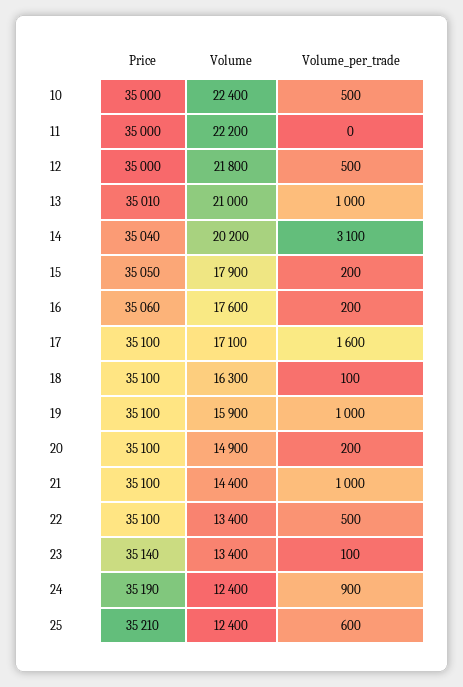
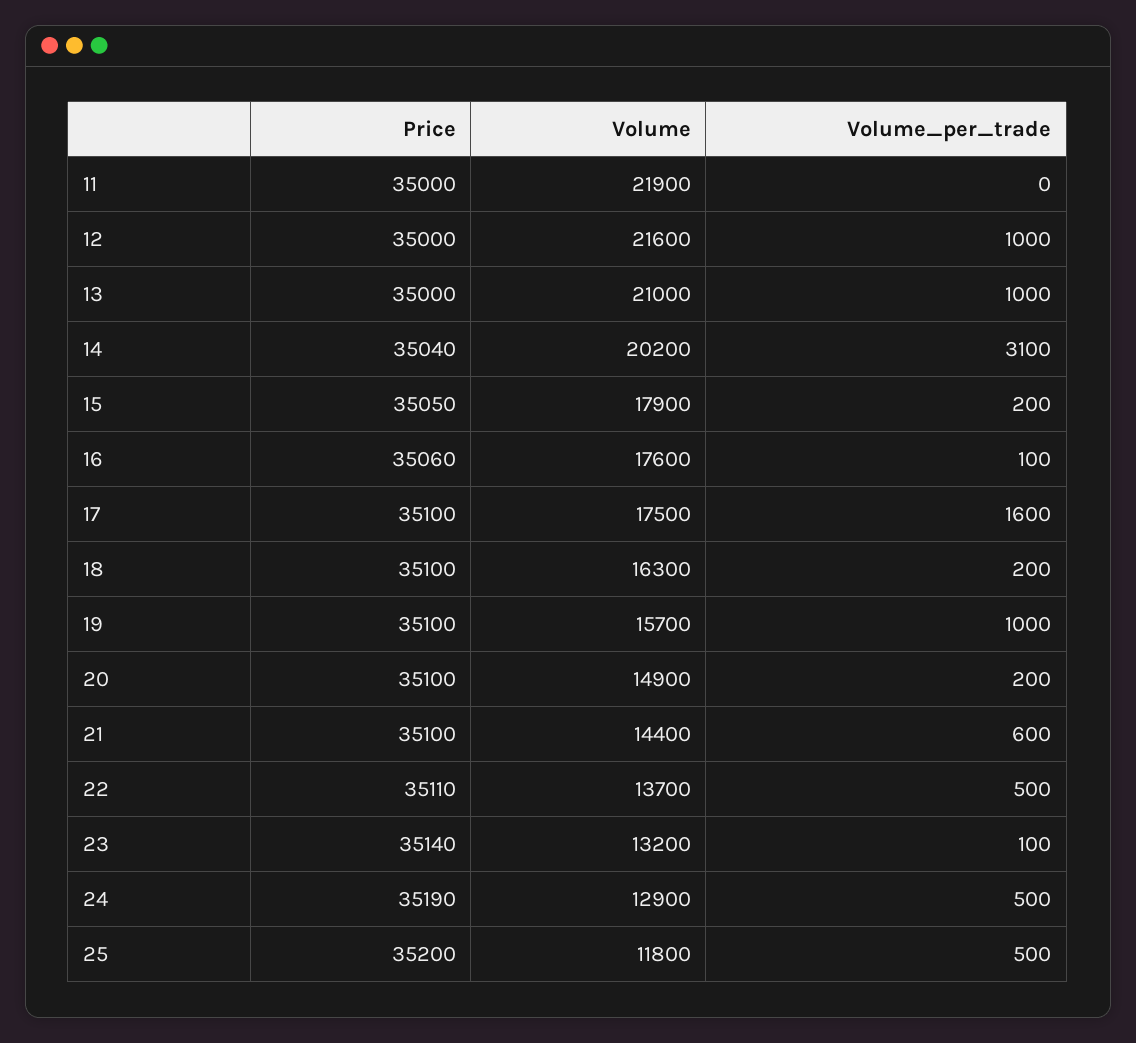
  {
    "Price": {
-     "10": 35000,
      "11": 35000,
      "12": 35000,
-     "13": 35010,
+     "13": 35000,
      "14": 35040,
      "15": 35050,
      "16": 35060,
      "17": 35100,
      "18": 35100,
      "19": 35100,
      "20": 35100,
      "21": 35100,
-     "22": 35100,
+     "22": 35110,
      "23": 35140,
      "24": 35190,
-     "25": 35210
+     "25": 35200
    },
    "Volume": {
-     "10": 22400,
-     "11": 22200,
+     "11": 21900,
-     "12": 21800,
+     "12": 21600,
      "13": 21000,
      "14": 20200,
      "15": 17900,
      "16": 17600,
-     "17": 17100,
+     "17": 17500,
      "18": 16300,
-     "19": 15900,
+     "19": 15700,
      "20": 14900,
      "21": 14400,
-     "22": 13400,
+     "22": 13700,
-     "23": 13400,
+     "23": 13200,
-     "24": 12400,
+     "24": 12900,
-     "25": 12400
+     "25": 11800
    },
    "Volume_per_trade": {
-     "10": 500,
      "11": 0,
-     "12": 500,
+     "12": 1000,
      "13": 1000,
      "14": 3100,
      "15": 200,
-     "16": 200,
+     "16": 100,
      "17": 1600,
-     "18": 100,
+     "18": 200,
      "19": 1000,
      "20": 200,
-     "21": 1000,
+     "21": 600,
      "22": 500,
      "23": 100,
-     "24": 900,
+     "24": 500,
-     "25": 600
+     "25": 500
    }
  }

